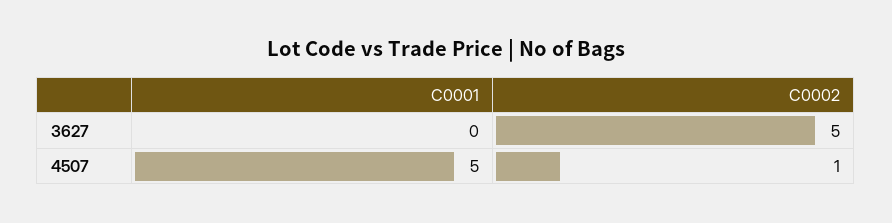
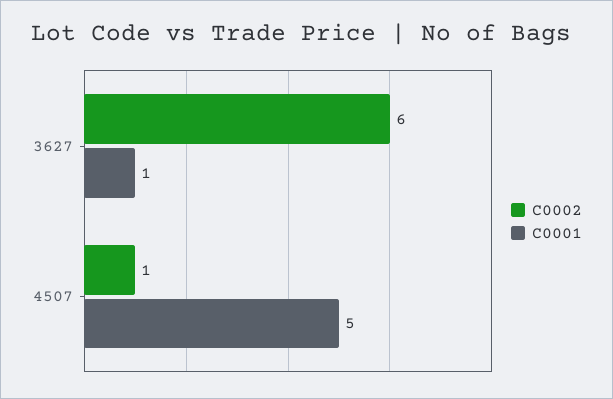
  {
    "C0001": {
-     "3627": 0,
+     "3627": 1,
      "4507": 5
    },
    "C0002": {
-     "3627": 5,
+     "3627": 6,
      "4507": 1
    }
  }

